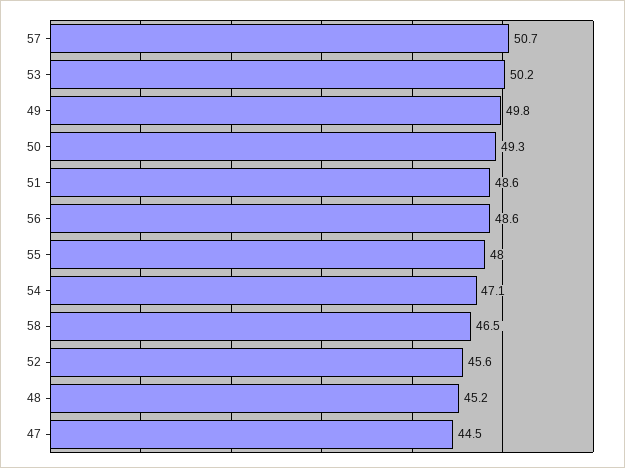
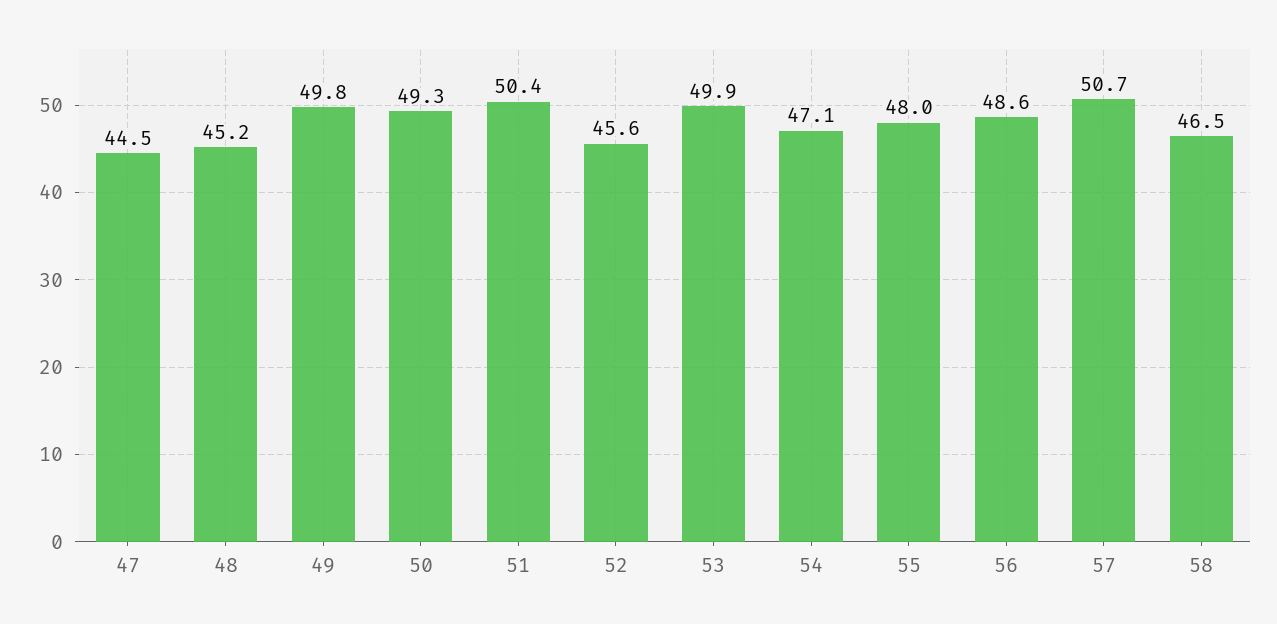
  {
    "57": 50.7,
-   "53": 50.2,
+   "53": 49.9,
    "49": 49.8,
    "50": 49.3,
-   "51": 48.6,
+   "51": 50.4,
    "56": 48.6,
    "55": 48,
    "54": 47.1,
    "58": 46.5,
    "52": 45.6,
    "48": 45.2,
    "47": 44.5
  }

